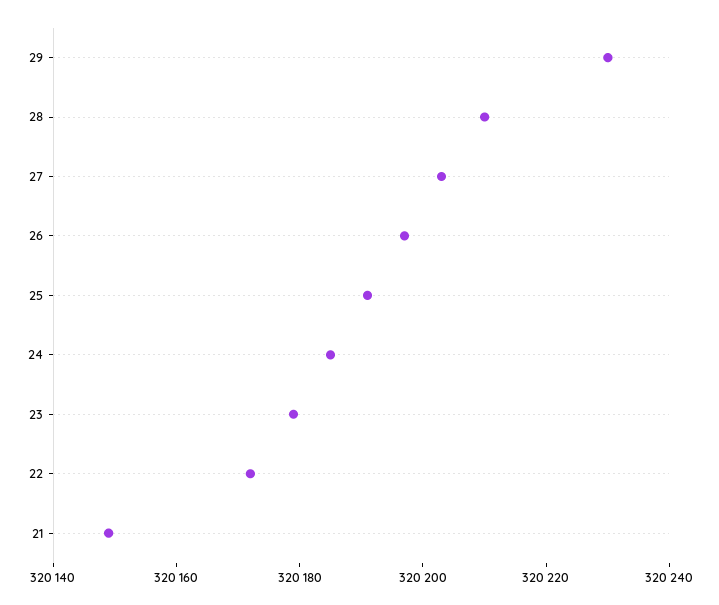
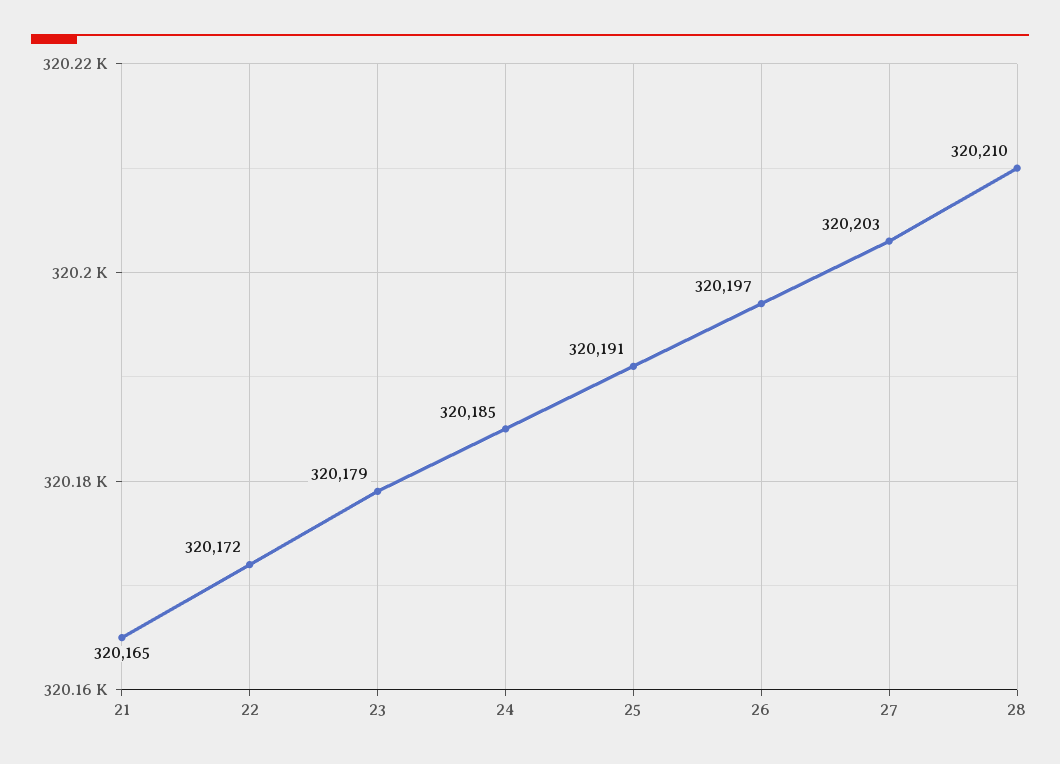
  {
-   "29": 320230,
    "28": 320210,
    "27": 320203,
    "26": 320197,
    "25": 320191,
    "24": 320185,
    "23": 320179,
    "22": 320172,
-   "21": 320150
+   "21": 320165
  }

